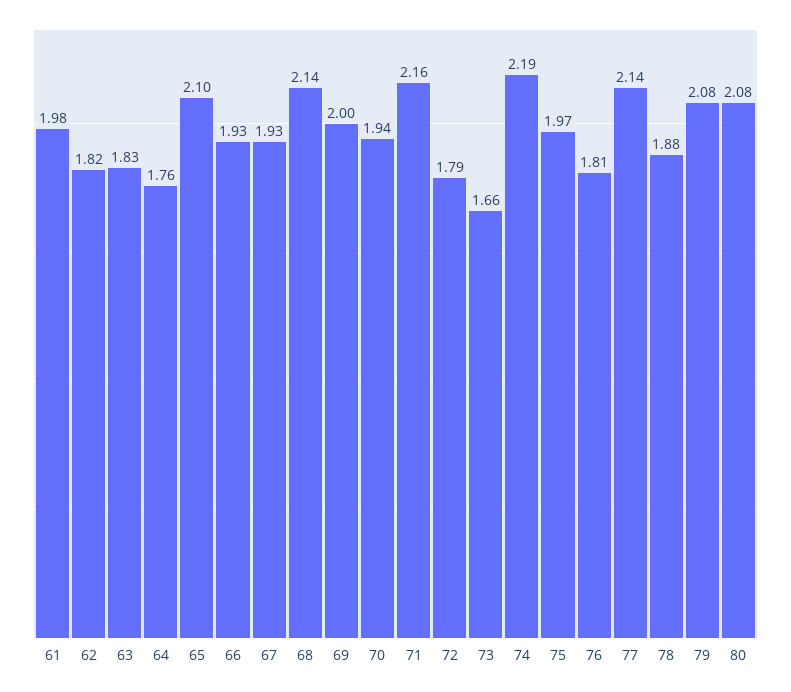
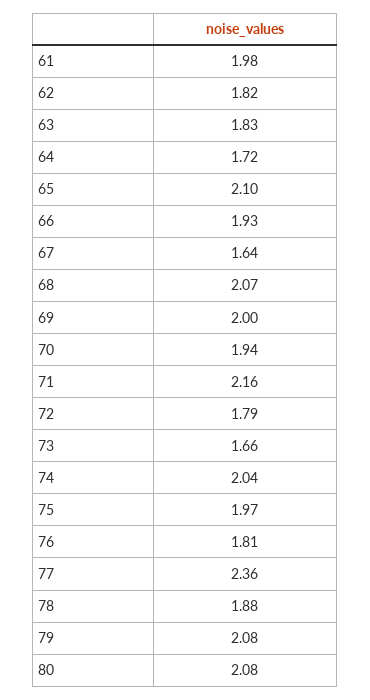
  {
    "61": 1.98,
    "62": 1.82,
    "63": 1.83,
-   "64": 1.76,
+   "64": 1.72,
    "65": 2.1,
    "66": 1.93,
-   "67": 1.93,
+   "67": 1.64,
-   "68": 2.14,
+   "68": 2.07,
    "69": 2,
    "70": 1.94,
    "71": 2.16,
    "72": 1.79,
    "73": 1.66,
-   "74": 2.19,
+   "74": 2.04,
    "75": 1.97,
    "76": 1.81,
-   "77": 2.14,
+   "77": 2.36,
    "78": 1.88,
    "79": 2.08,
    "80": 2.08
  }

